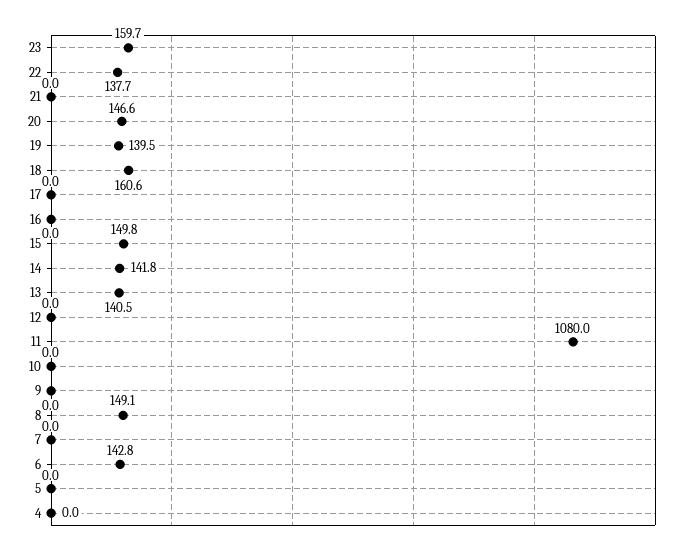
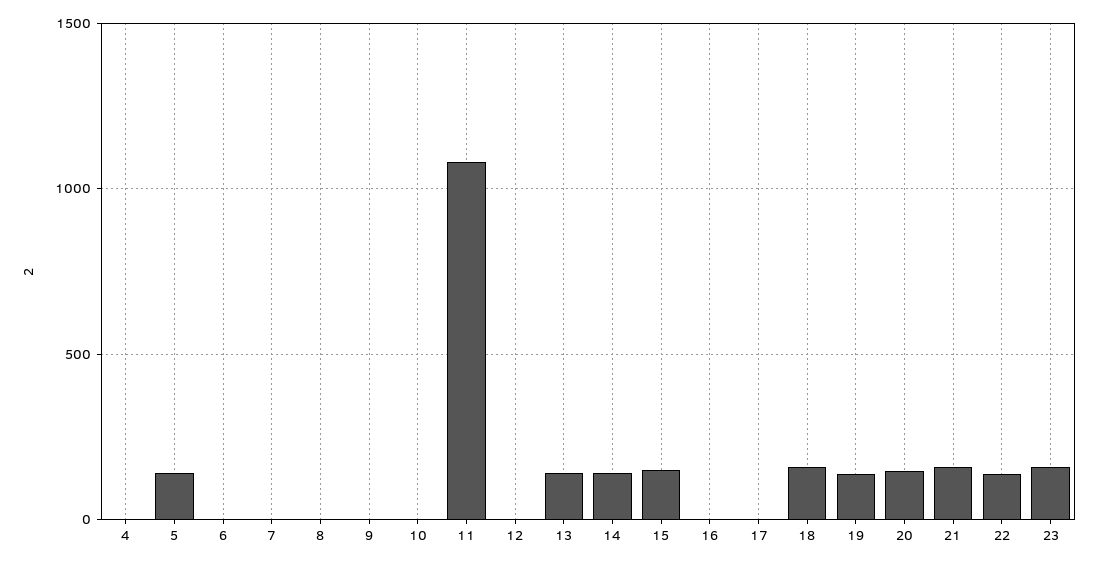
  {
    "23": 159.7,
    "22": 137.7,
-   "21": 0,
+   "21": 150,
    "20": 146.6,
    "19": 139.5,
    "18": 160.6,
    "17": 0,
    "16": 0,
    "15": 149.8,
    "14": 141.8,
    "13": 140.5,
    "12": 0,
    "11": 1080,
    "10": 0,
    "9": 0,
-   "8": 149.1,
+   "8": 0,
    "7": 0,
-   "6": 142.8,
+   "6": 0,
-   "5": 0,
+   "5": 150,
    "4": 0
  }

